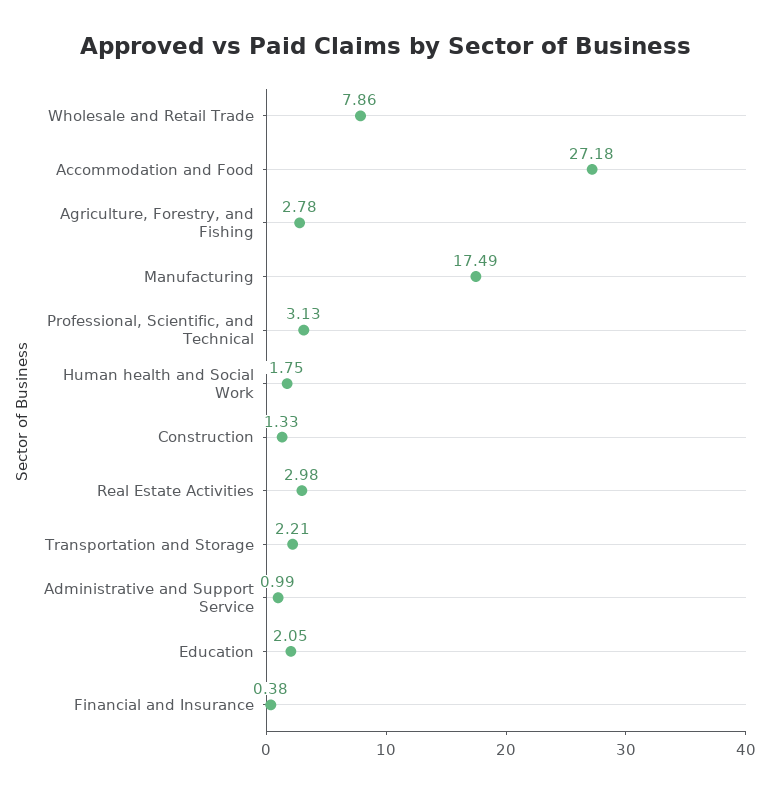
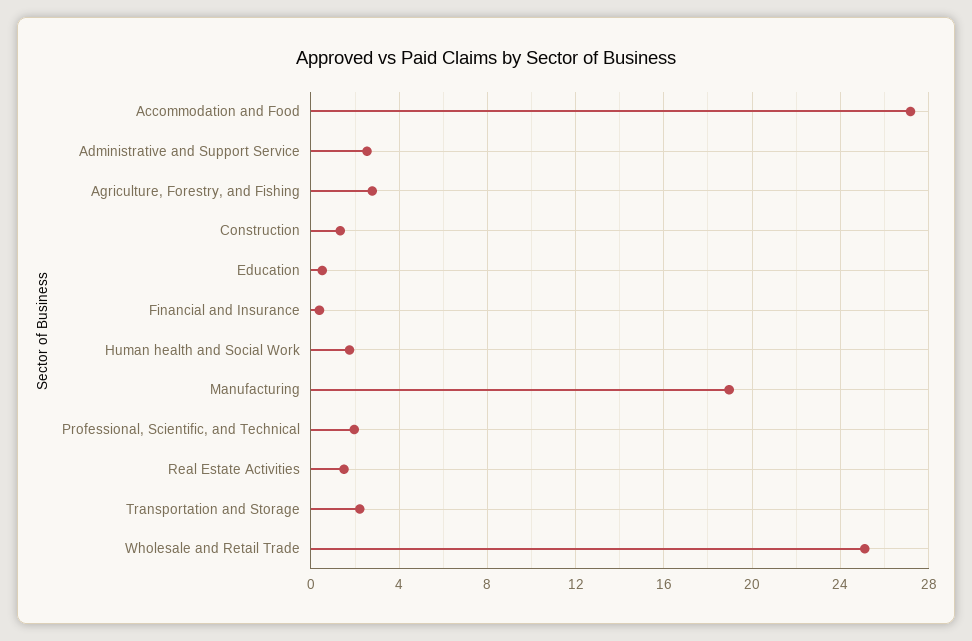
  {
-   "Wholesale and Retail Trade": 7.86,
+   "Wholesale and Retail Trade": 25,
    "Accommodation and Food": 27.18,
    "Agriculture, Forestry, and Fishing": 2.78,
-   "Manufacturing": 17.49,
+   "Manufacturing": 19,
-   "Professional, Scientific, and Technical": 3.13,
+   "Professional, Scientific, and Technical": 2,
    "Human health and Social Work": 1.75,
    "Construction": 1.33,
-   "Real Estate Activities": 2.98,
+   "Real Estate Activities": 1.5,
    "Transportation and Storage": 2.21,
-   "Administrative and Support Service": 0.99,
+   "Administrative and Support Service": 2.5,
-   "Education": 2.05,
+   "Education": 0.5,
    "Financial and Insurance": 0.38
  }

